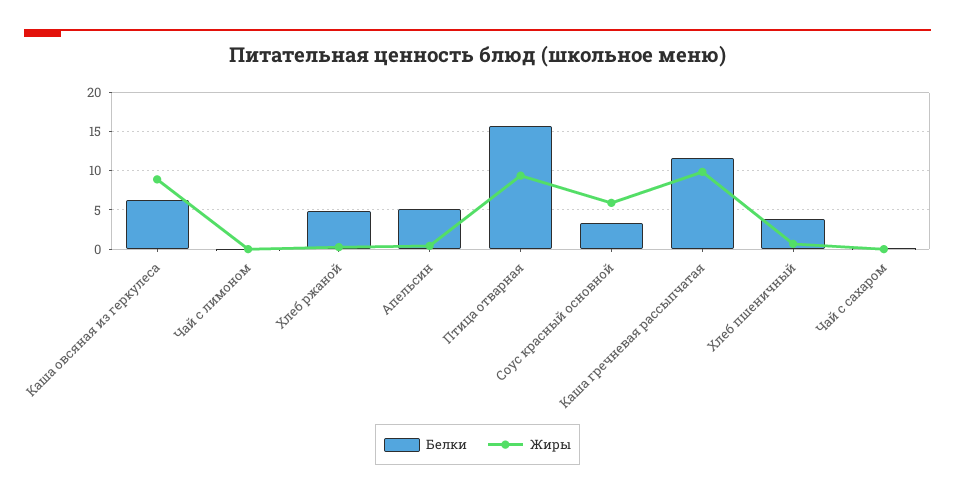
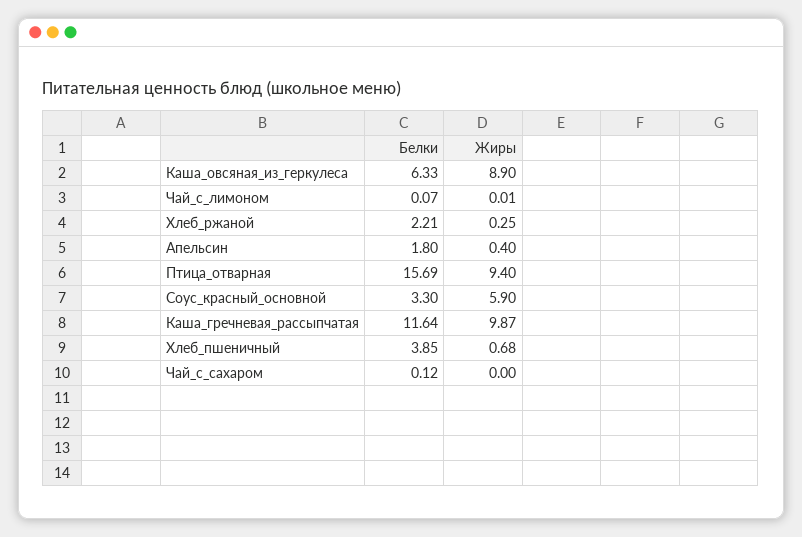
  {
    "Белки": {
      "Каша овсяная из геркулеса": 6.33,
      "Чай с лимоном": 0.07,
-     "Хлеб ржаной": 5,
+     "Хлеб ржаной": 2.21,
-     "Апельсин": 5,
+     "Апельсин": 1.8,
      "Птица отварная": 15.69,
      "Соус красный основной": 3.3,
      "Каша гречневая рассыпчатая": 11.64,
      "Хлеб пшеничный": 3.85,
      "Чай с сахаром": 0.12
    },
    "Жиры": {
      "Каша овсяная из геркулеса": 8.9,
      "Чай с лимоном": 0.01,
      "Хлеб ржаной": 0.25,
      "Апельсин": 0.4,
      "Птица отварная": 9.4,
      "Соус красный основной": 5.9,
      "Каша гречневая рассыпчатая": 9.87,
      "Хлеб пшеничный": 0.68,
      "Чай с сахаром": 0
    }
  }

